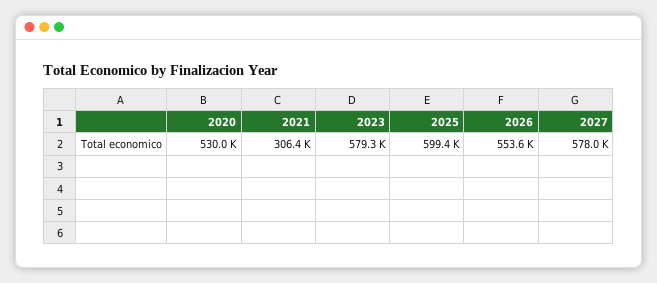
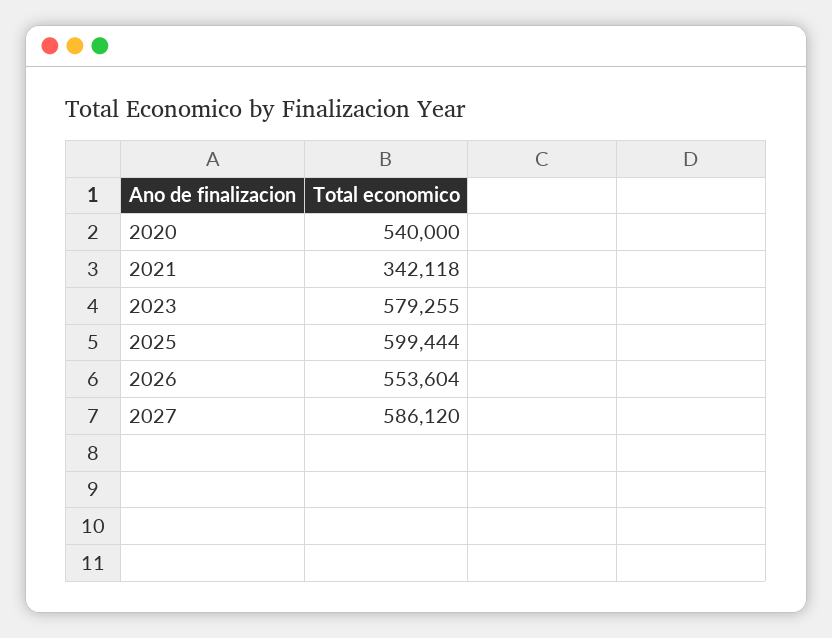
  {
-   "2020": 530000,
+   "2020": 540000,
-   "2021": 306400,
+   "2021": 342118,
    "2023": 579255,
    "2025": 599444,
    "2026": 553604,
-   "2027": 578000
+   "2027": 586120
  }

